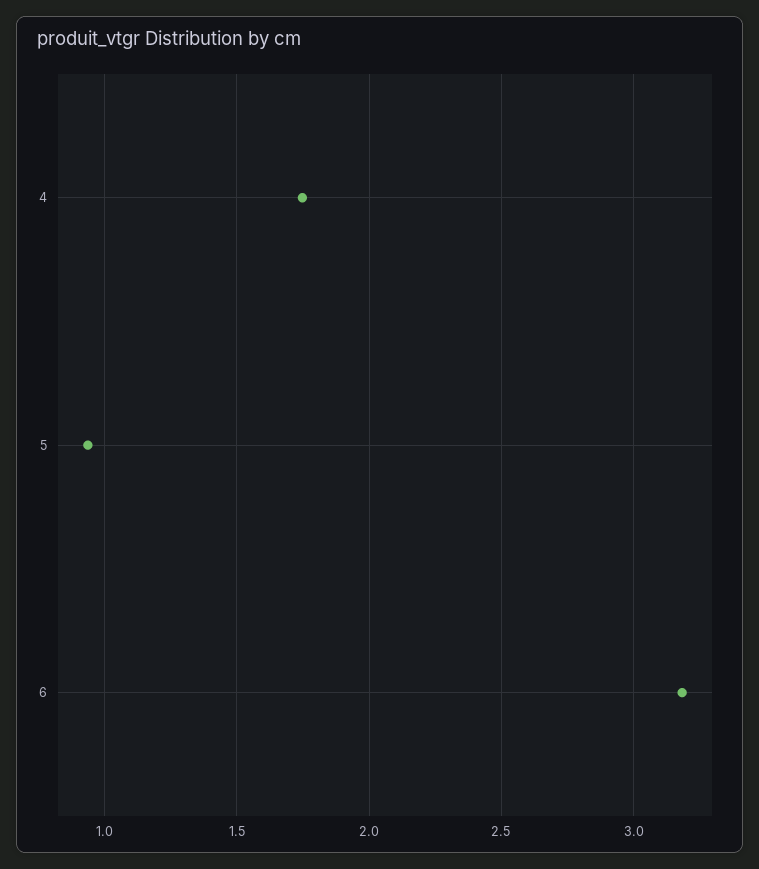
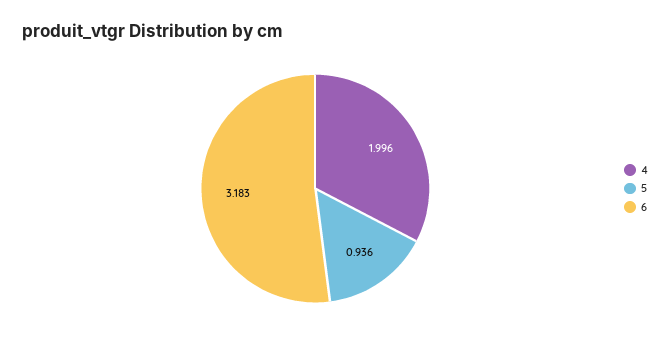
  {
-   "4": 1.75,
+   "4": 1.996,
    "5": 0.936,
    "6": 3.183
  }

